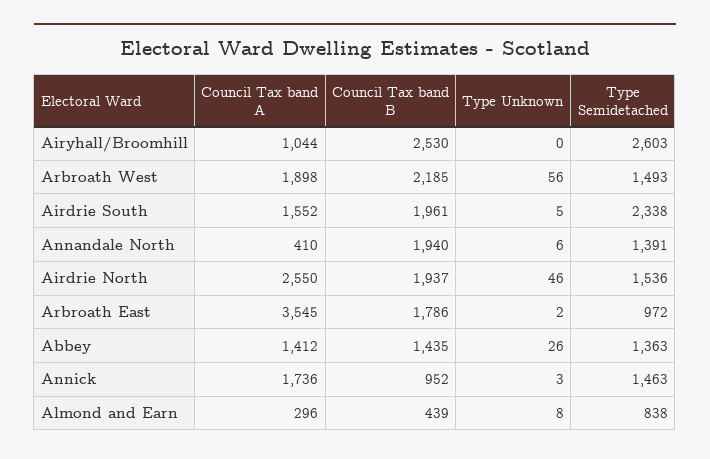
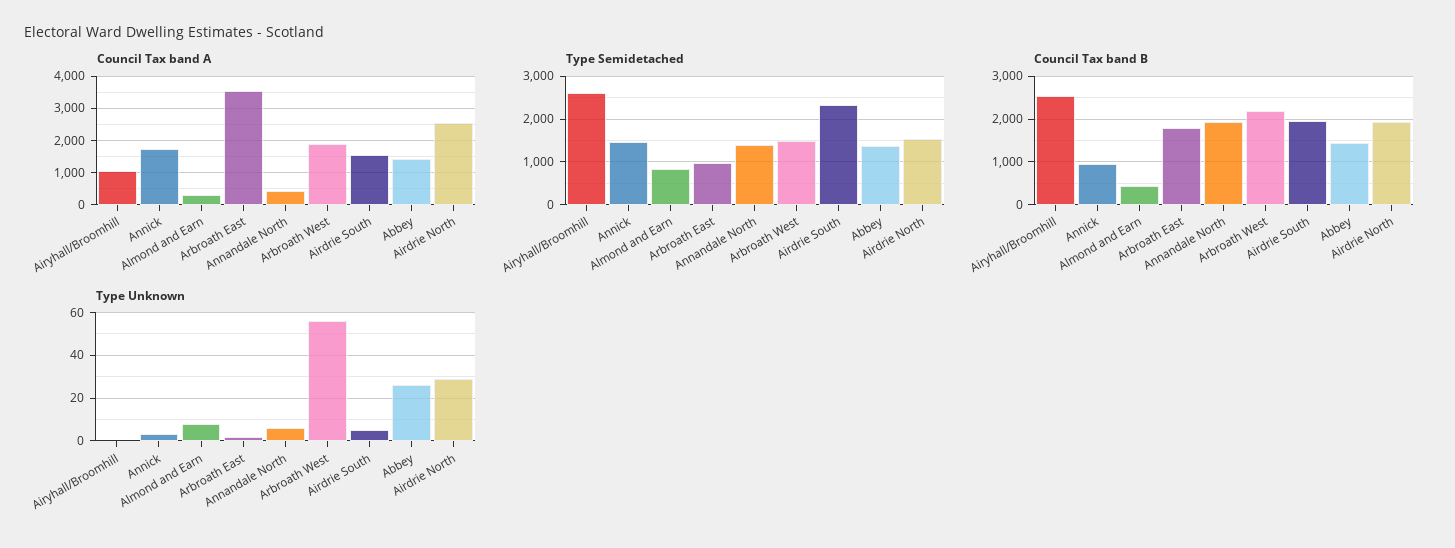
  {
    "Council Tax band A": {
      "Airyhall/Broomhill": 1044,
      "Arbroath West": 1898,
      "Airdrie South": 1552,
      "Annandale North": 410,
      "Airdrie North": 2550,
      "Arbroath East": 3545,
      "Abbey": 1412,
      "Annick": 1736,
      "Almond and Earn": 296
    },
    "Council Tax band B": {
      "Airyhall/Broomhill": 2530,
      "Arbroath West": 2185,
      "Airdrie South": 1961,
      "Annandale North": 1940,
      "Airdrie North": 1937,
      "Arbroath East": 1786,
      "Abbey": 1435,
      "Annick": 952,
      "Almond and Earn": 439
    },
    "Type Unknown": {
      "Airyhall/Broomhill": 0,
      "Arbroath West": 56,
      "Airdrie South": 5,
      "Annandale North": 6,
-     "Airdrie North": 46,
+     "Airdrie North": 30,
      "Arbroath East": 2,
      "Abbey": 26,
      "Annick": 3,
      "Almond and Earn": 8
    },
    "Type Semidetached": {
      "Airyhall/Broomhill": 2603,
      "Arbroath West": 1493,
      "Airdrie South": 2338,
      "Annandale North": 1391,
      "Airdrie North": 1536,
      "Arbroath East": 972,
      "Abbey": 1363,
      "Annick": 1463,
      "Almond and Earn": 838
    }
  }

